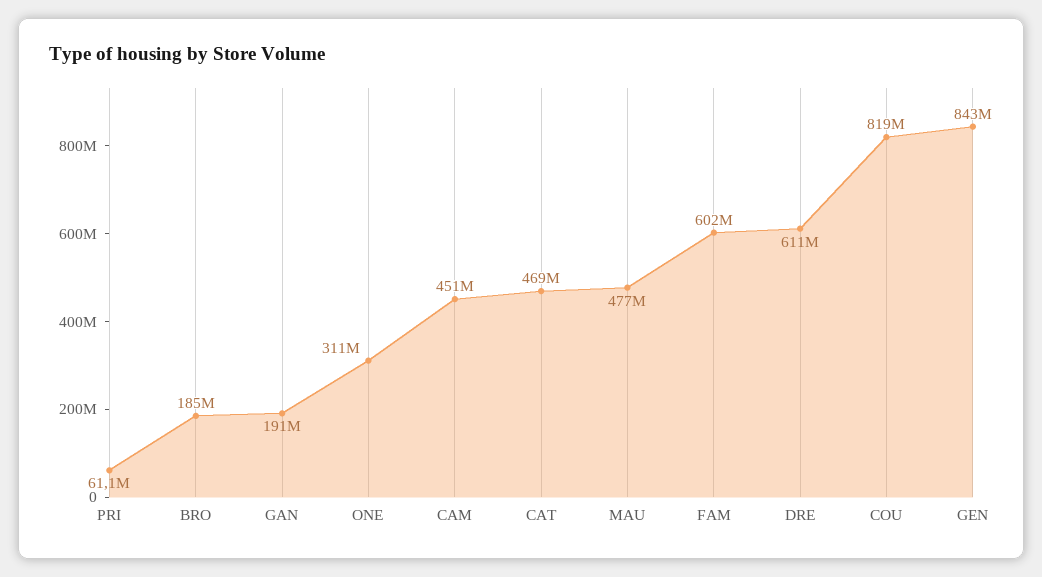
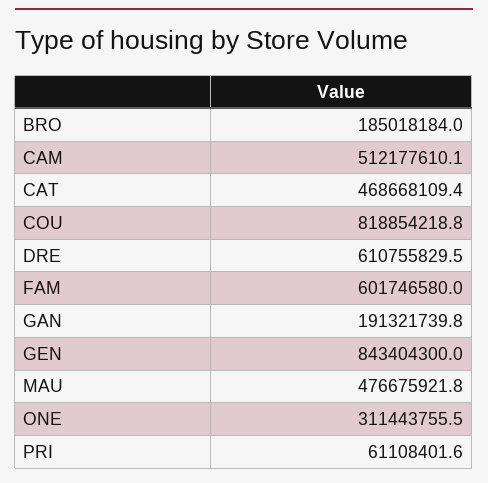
  {
    "PRI": 61108401.6,
    "BRO": 185018184,
    "GAN": 191321739.8,
    "ONE": 311443755.5,
-   "CAM": 451000000,
+   "CAM": 512177610.1,
    "CAT": 468668109.4,
    "MAU": 476675921.8,
    "FAM": 601746580,
    "DRE": 610755829.5,
    "COU": 818854218.8,
    "GEN": 843404300
  }

